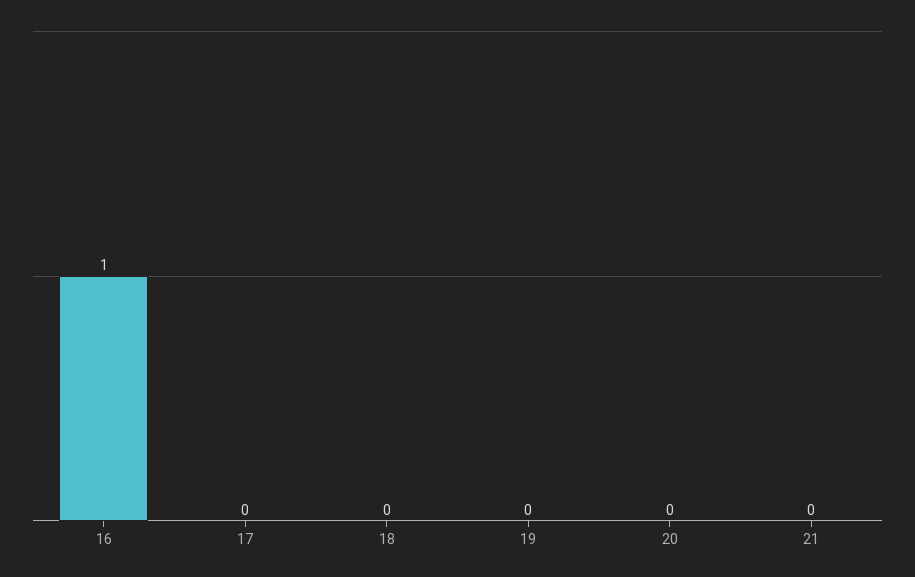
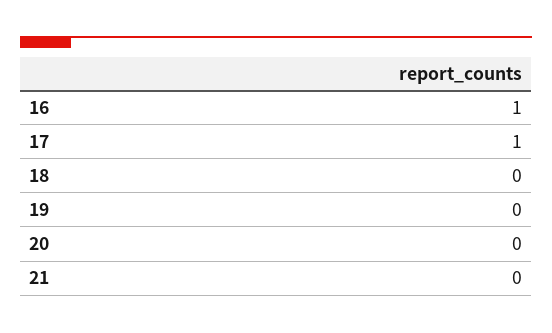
  {
    "16": 1,
-   "17": 0,
+   "17": 1,
    "18": 0,
    "19": 0,
    "20": 0,
    "21": 0
  }

